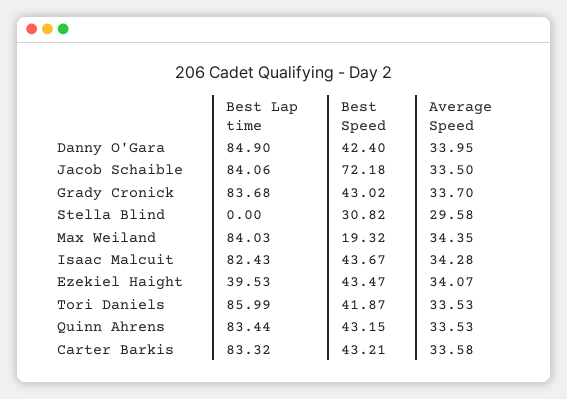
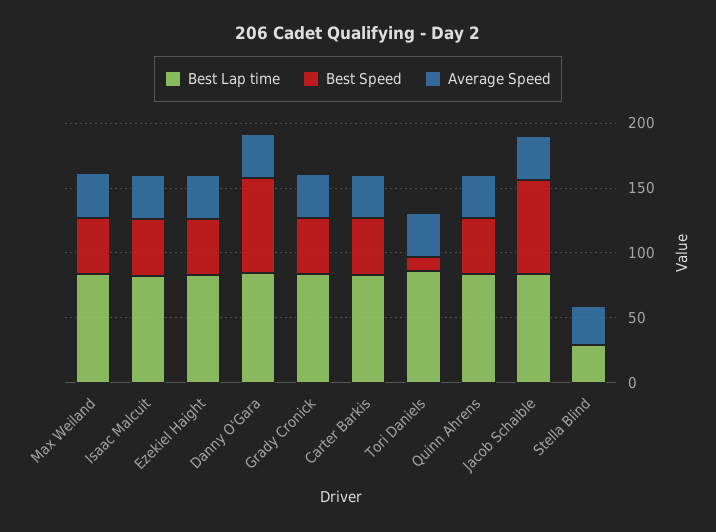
  {
    "Best Lap time": {
      "Danny O'Gara": 84.9,
      "Jacob Schaible": 84.06,
      "Grady Cronick": 83.68,
-     "Stella Blind": 0,
+     "Stella Blind": 30,
      "Max Weiland": 84.03,
      "Isaac Malcuit": 82.43,
-     "Ezekiel Haight": 39.53,
+     "Ezekiel Haight": 80,
      "Tori Daniels": 85.99,
      "Quinn Ahrens": 83.44,
      "Carter Barkis": 83.32
    },
    "Best Speed": {
-     "Danny O'Gara": 42.4,
+     "Danny O'Gara": 70,
      "Jacob Schaible": 72.18,
      "Grady Cronick": 43.02,
-     "Stella Blind": 30.82,
+     "Stella Blind": 0,
-     "Max Weiland": 19.32,
+     "Max Weiland": 40,
      "Isaac Malcuit": 43.67,
      "Ezekiel Haight": 43.47,
-     "Tori Daniels": 41.87,
+     "Tori Daniels": 10,
      "Quinn Ahrens": 43.15,
      "Carter Barkis": 43.21
    },
    "Average Speed": {
      "Danny O'Gara": 33.95,
      "Jacob Schaible": 33.5,
      "Grady Cronick": 33.7,
      "Stella Blind": 29.58,
      "Max Weiland": 34.35,
      "Isaac Malcuit": 34.28,
      "Ezekiel Haight": 34.07,
      "Tori Daniels": 33.53,
      "Quinn Ahrens": 33.53,
      "Carter Barkis": 33.58
    }
  }

